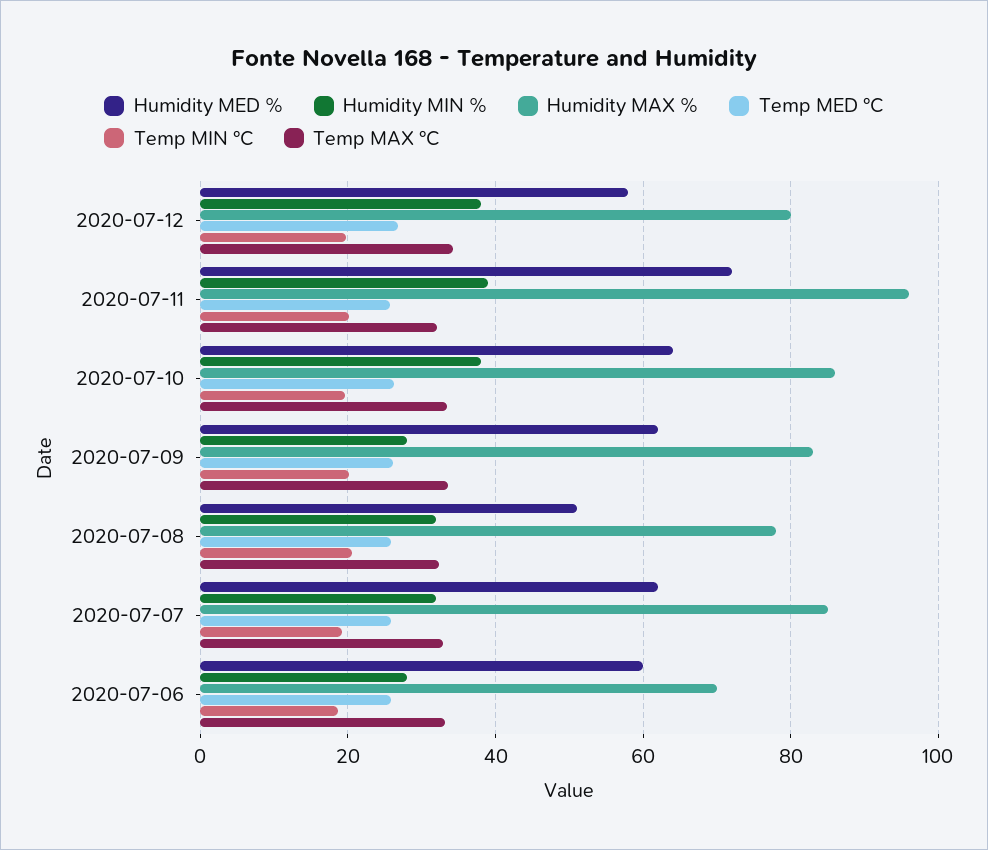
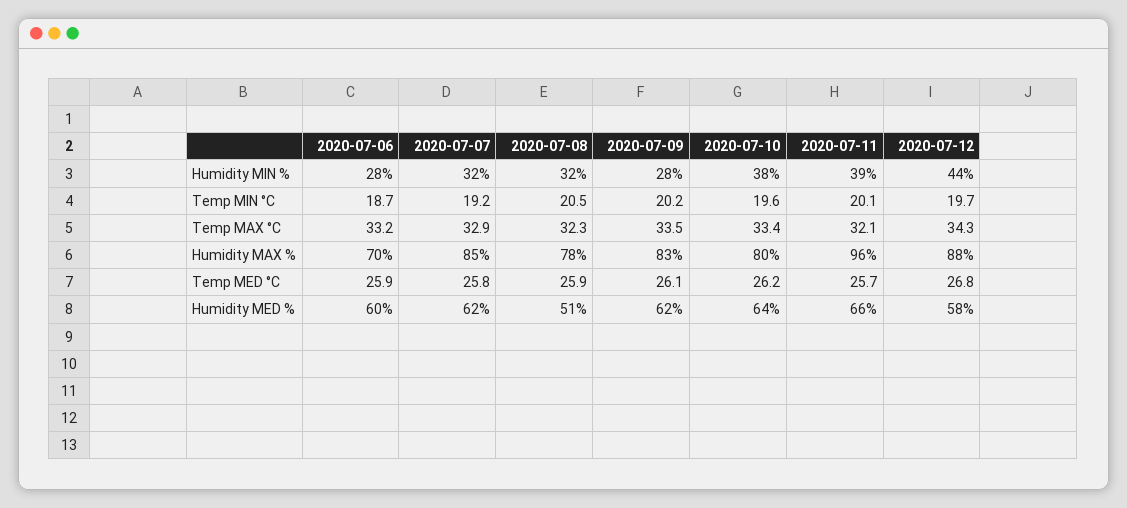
  {
    "Humidity MED %": {
      "2020-07-12": 58,
-     "2020-07-11": 72,
+     "2020-07-11": 66,
      "2020-07-10": 64,
      "2020-07-09": 62,
      "2020-07-08": 51,
      "2020-07-07": 62,
      "2020-07-06": 60
    },
    "Humidity MIN %": {
-     "2020-07-12": 38,
+     "2020-07-12": 44,
      "2020-07-11": 39,
      "2020-07-10": 38,
      "2020-07-09": 28,
      "2020-07-08": 32,
      "2020-07-07": 32,
      "2020-07-06": 28
    },
    "Humidity MAX %": {
-     "2020-07-12": 80,
+     "2020-07-12": 88,
      "2020-07-11": 96,
-     "2020-07-10": 86,
+     "2020-07-10": 80,
      "2020-07-09": 83,
      "2020-07-08": 78,
      "2020-07-07": 85,
      "2020-07-06": 70
    },
    "Temp MED °C": {
      "2020-07-12": 26.8,
      "2020-07-11": 25.7,
      "2020-07-10": 26.2,
      "2020-07-09": 26.1,
      "2020-07-08": 25.9,
      "2020-07-07": 25.8,
      "2020-07-06": 25.9
    },
    "Temp MIN °C": {
      "2020-07-12": 19.7,
      "2020-07-11": 20.1,
      "2020-07-10": 19.6,
      "2020-07-09": 20.2,
      "2020-07-08": 20.5,
      "2020-07-07": 19.2,
      "2020-07-06": 18.7
    },
    "Temp MAX °C": {
      "2020-07-12": 34.3,
      "2020-07-11": 32.1,
      "2020-07-10": 33.4,
      "2020-07-09": 33.5,
      "2020-07-08": 32.3,
      "2020-07-07": 32.9,
      "2020-07-06": 33.2
    }
  }

